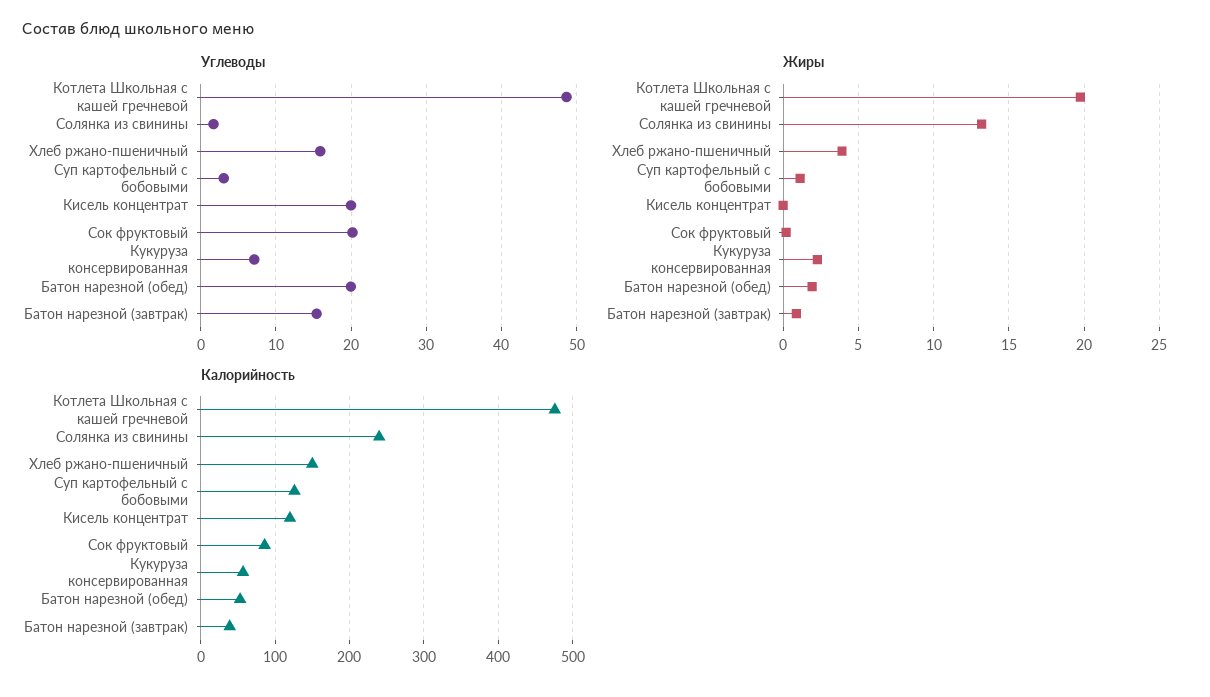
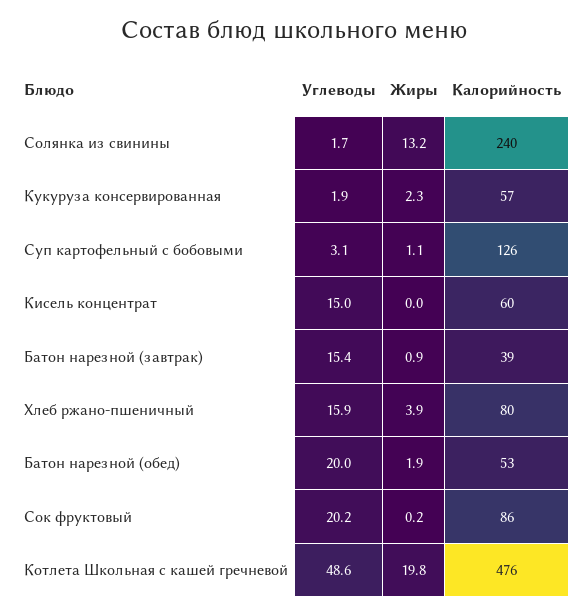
  {
    "Углеводы": {
      "Котлета Школьная с кашей гречневой": 48.6,
      "Солянка из свинины": 1.7,
      "Хлеб ржано-пшеничный": 15.9,
      "Суп картофельный с бобовыми": 3.1,
-     "Кисель концентрат": 20,
+     "Кисель концентрат": 15,
      "Сок фруктовый": 20.2,
-     "Кукуруза консервированная": 7,
+     "Кукуруза консервированная": 1.9,
      "Батон нарезной (обед)": 20,
      "Батон нарезной (завтрак)": 15.4
    },
    "Жиры": {
      "Котлета Школьная с кашей гречневой": 19.8,
      "Солянка из свинины": 13.2,
      "Хлеб ржано-пшеничный": 3.9,
      "Суп картофельный с бобовыми": 1.1,
      "Кисель концентрат": 0,
      "Сок фруктовый": 0.2,
      "Кукуруза консервированная": 2.3,
      "Батон нарезной (обед)": 1.9,
      "Батон нарезной (завтрак)": 0.9
    },
    "Калорийность": {
      "Котлета Школьная с кашей гречневой": 476,
      "Солянка из свинины": 240,
-     "Хлеб ржано-пшеничный": 150,
+     "Хлеб ржано-пшеничный": 80,
      "Суп картофельный с бобовыми": 126,
-     "Кисель концентрат": 120,
+     "Кисель концентрат": 60,
      "Сок фруктовый": 86,
      "Кукуруза консервированная": 57,
      "Батон нарезной (обед)": 53,
      "Батон нарезной (завтрак)": 39
    }
  }

